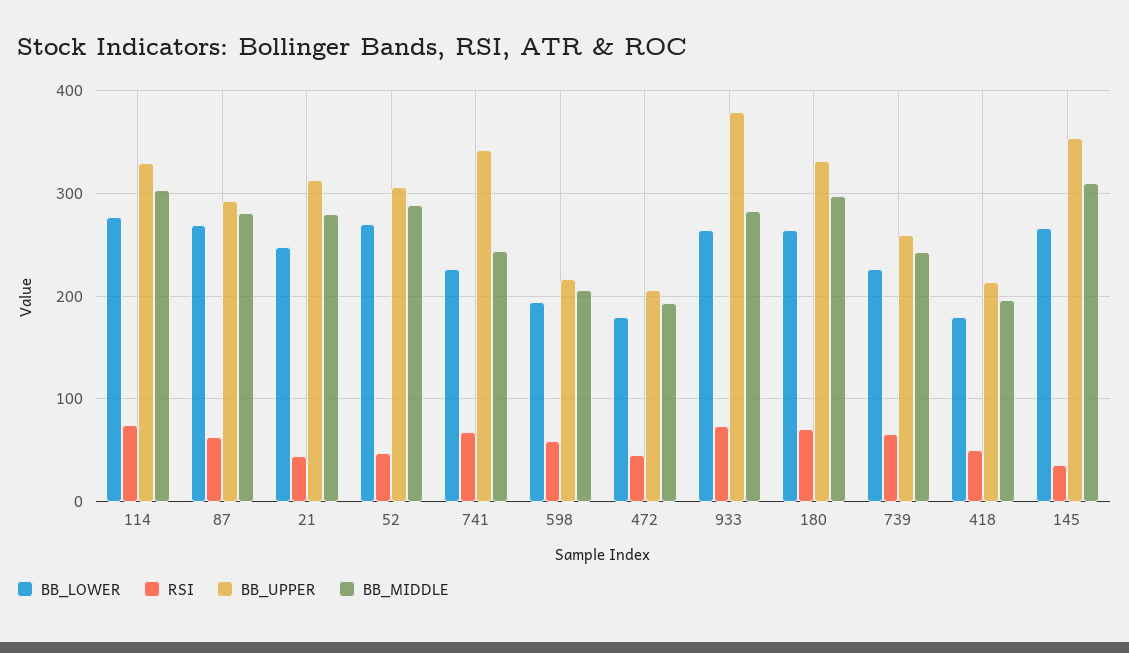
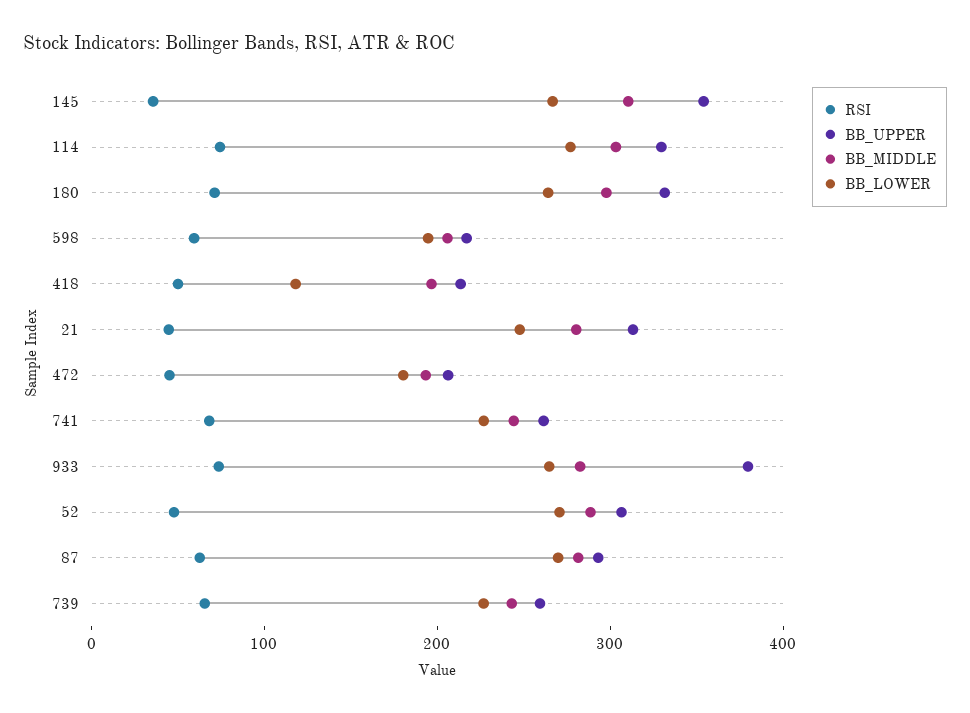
  {
    "BB_LOWER": {
      "114": 280,
      "87": 270,
      "21": 250,
      "52": 270,
      "741": 230,
      "598": 190,
      "472": 180,
      "933": 260,
      "180": 260,
      "739": 230,
-     "418": 180,
+     "418": 120,
      "145": 270
    },
    "RSI": {
      "114": 70,
      "87": 60,
      "21": 40,
      "52": 50,
      "741": 70,
      "598": 60,
      "472": 50,
      "933": 70,
      "180": 70,
      "739": 70,
      "418": 50,
      "145": 40
    },
    "BB_UPPER": {
      "114": 330,
      "87": 290,
      "21": 310,
      "52": 310,
-     "741": 340,
+     "741": 260,
      "598": 220,
      "472": 210,
      "933": 380,
      "180": 330,
      "739": 260,
      "418": 210,
      "145": 350
    },
    "BB_MIDDLE": {
      "114": 300,
      "87": 280,
      "21": 280,
      "52": 290,
      "741": 240,
      "598": 210,
      "472": 190,
      "933": 280,
      "180": 300,
      "739": 240,
      "418": 200,
      "145": 310
    }
  }

